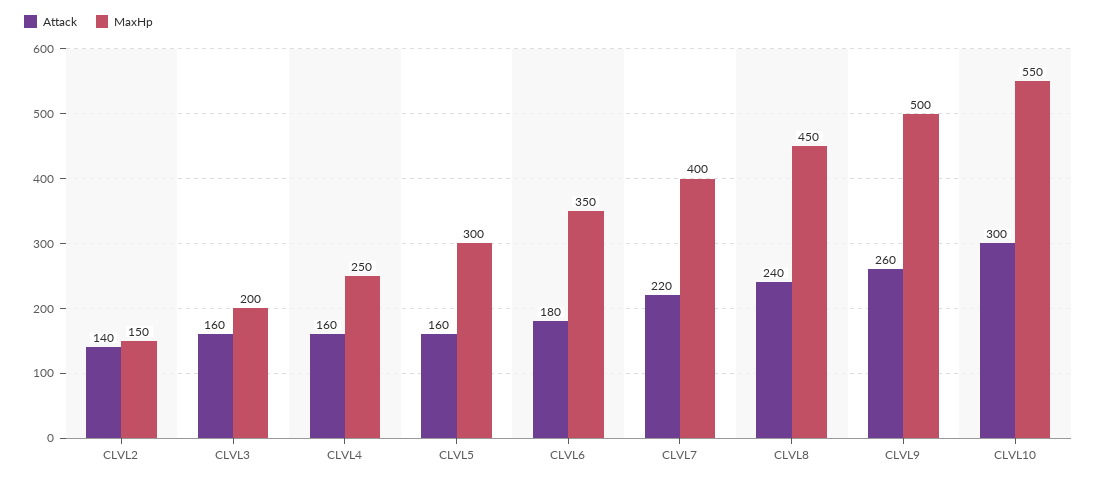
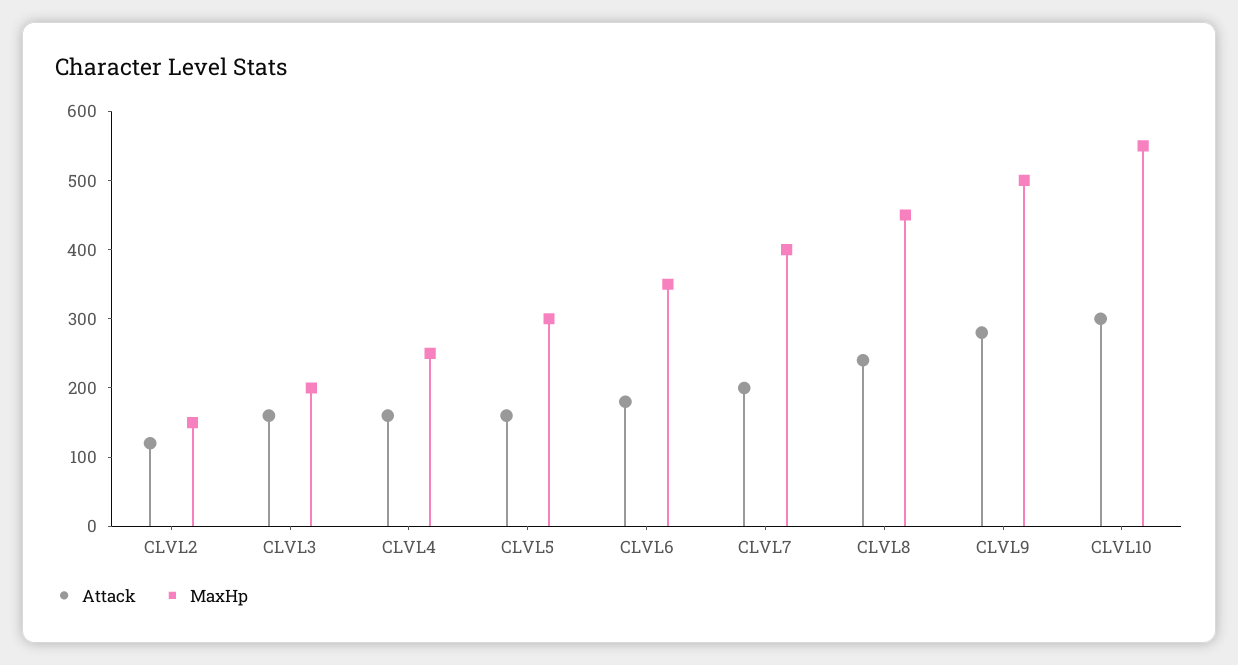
  {
    "Attack": {
-     "CLVL2": 140,
+     "CLVL2": 120,
      "CLVL3": 160,
      "CLVL4": 160,
      "CLVL5": 160,
      "CLVL6": 180,
-     "CLVL7": 220,
+     "CLVL7": 200,
      "CLVL8": 240,
-     "CLVL9": 260,
+     "CLVL9": 280,
      "CLVL10": 300
    },
    "MaxHp": {
      "CLVL2": 150,
      "CLVL3": 200,
      "CLVL4": 250,
      "CLVL5": 300,
      "CLVL6": 350,
      "CLVL7": 400,
      "CLVL8": 450,
      "CLVL9": 500,
      "CLVL10": 550
    }
  }

